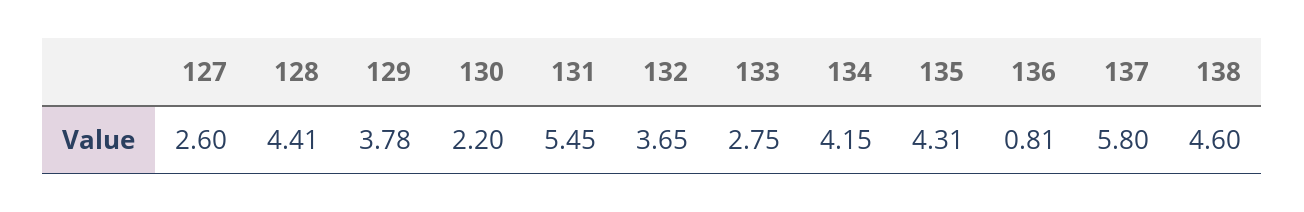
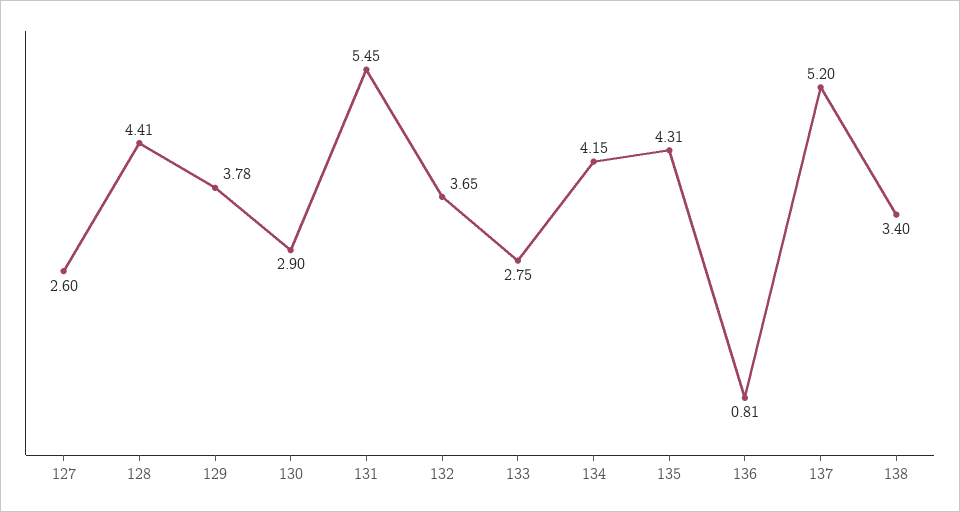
  {
    "127": 2.6,
    "128": 4.41,
    "129": 3.78,
-   "130": 2.2,
+   "130": 2.9,
    "131": 5.45,
    "132": 3.65,
    "133": 2.75,
    "134": 4.15,
    "135": 4.31,
    "136": 0.81,
-   "137": 5.8,
+   "137": 5.2,
-   "138": 4.6
+   "138": 3.4
  }

